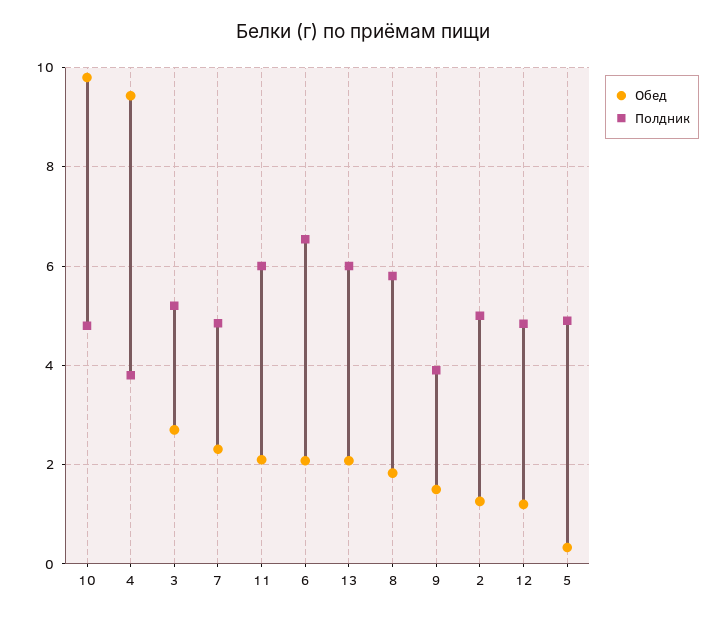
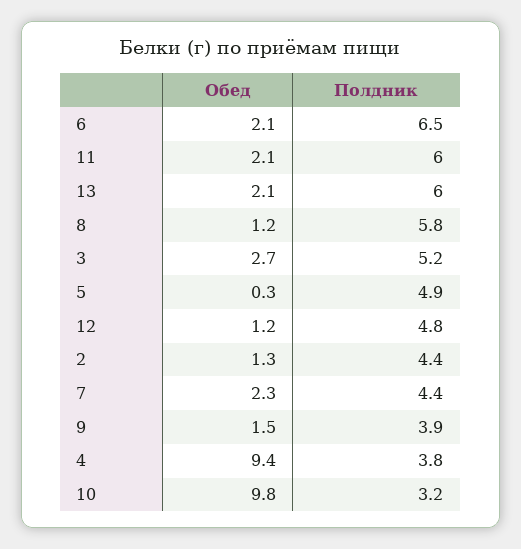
  {
    "Обед": {
      "10": 9.8,
      "4": 9.4,
      "3": 2.7,
      "7": 2.3,
      "11": 2.1,
      "6": 2.1,
      "13": 2.1,
-     "8": 1.8,
+     "8": 1.2,
      "9": 1.5,
      "2": 1.3,
      "12": 1.2,
      "5": 0.3
    },
    "Полдник": {
-     "10": 4.8,
+     "10": 3.2,
      "4": 3.8,
      "3": 5.2,
-     "7": 4.8,
+     "7": 4.4,
      "11": 6,
      "6": 6.5,
      "13": 6,
      "8": 5.8,
      "9": 3.9,
-     "2": 5,
+     "2": 4.4,
      "12": 4.8,
      "5": 4.9
    }
  }

